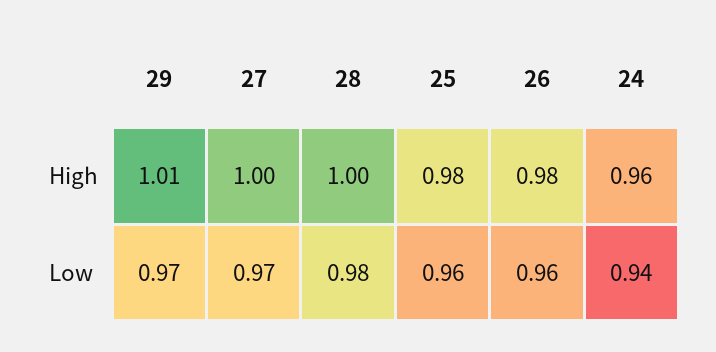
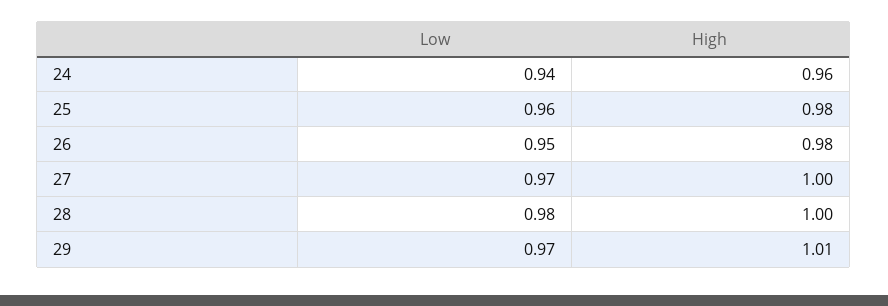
  {
    "29": {
      "High": 1.01,
      "Low": 0.97
    },
    "27": {
      "High": 1,
      "Low": 0.97
    },
    "28": {
      "High": 1,
      "Low": 0.98
    },
    "25": {
      "High": 0.98,
      "Low": 0.96
    },
    "26": {
      "High": 0.98,
-     "Low": 0.96
+     "Low": 0.95
    },
    "24": {
      "High": 0.96,
      "Low": 0.94
    }
  }

